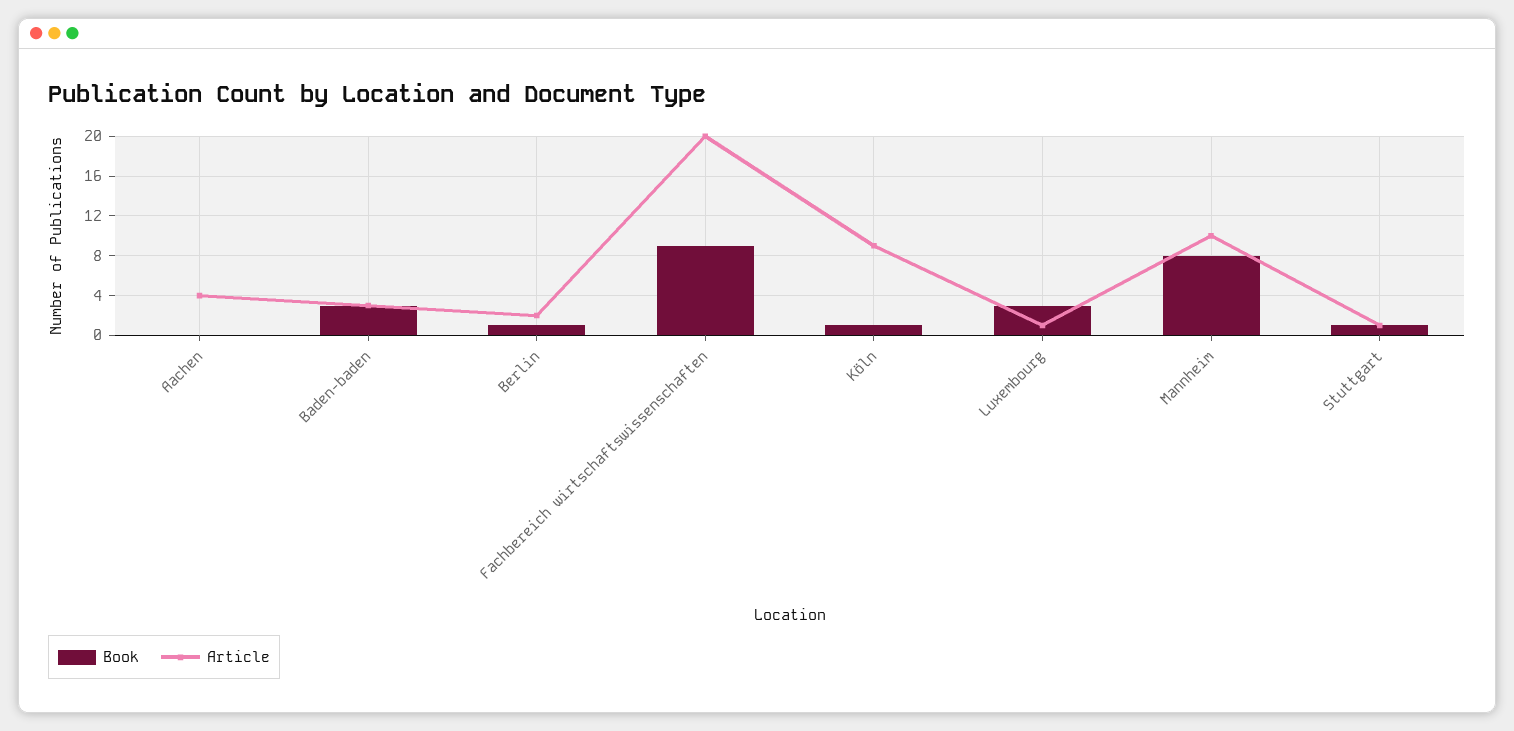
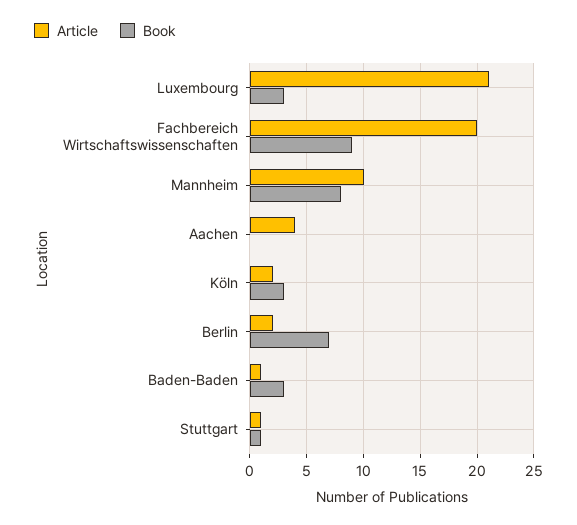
  {
    "Book": {
      "Aachen": 0,
      "Baden-baden": 3,
-     "Berlin": 1,
+     "Berlin": 7,
      "Fachbereich wirtschaftswissenschaften": 9,
-     "Köln": 1,
+     "Köln": 3,
      "Luxembourg": 3,
      "Mannheim": 8,
      "Stuttgart": 1
    },
    "Article": {
      "Aachen": 4,
-     "Baden-baden": 3,
+     "Baden-baden": 1,
      "Berlin": 2,
      "Fachbereich wirtschaftswissenschaften": 20,
-     "Köln": 9,
+     "Köln": 2,
-     "Luxembourg": 1,
+     "Luxembourg": 21,
      "Mannheim": 10,
      "Stuttgart": 1
    }
  }

